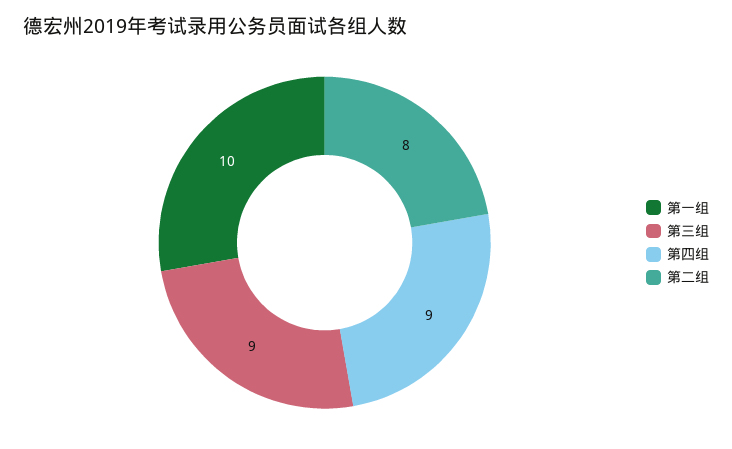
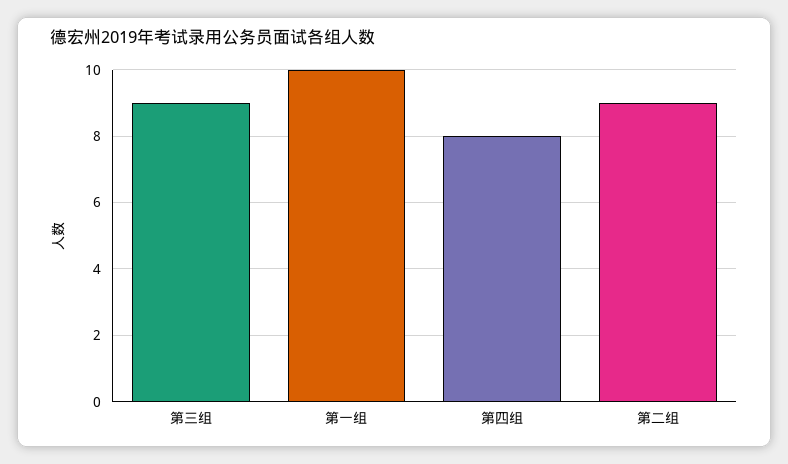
  {
    "第一组": 10,
    "第三组": 9,
-   "第四组": 9,
+   "第四组": 8,
-   "第二组": 8
+   "第二组": 9
  }

